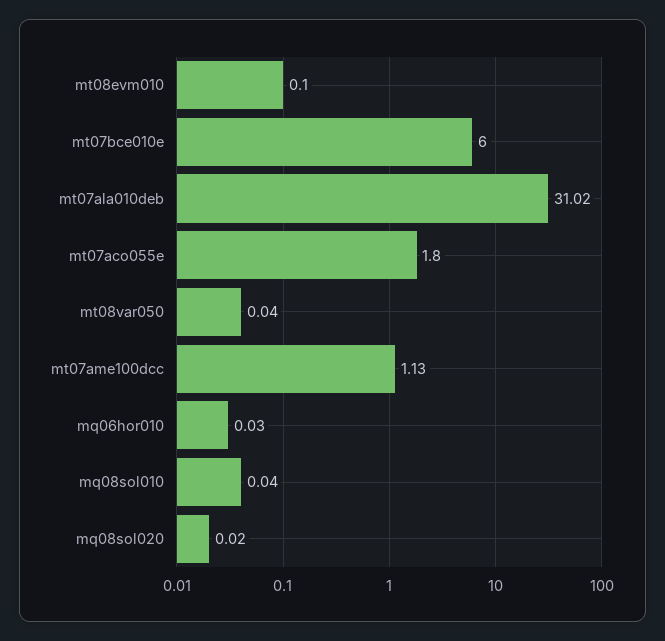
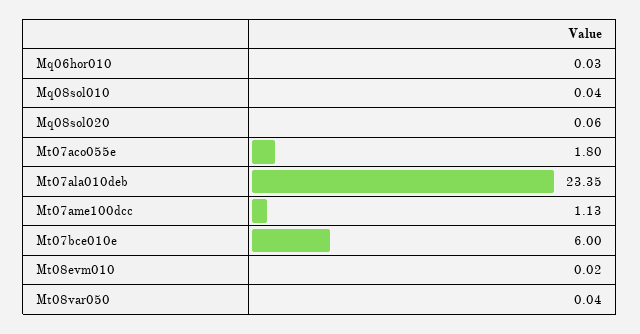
  {
-   "mt08evm010": 0.1,
+   "mt08evm010": 0.02,
    "mt07bce010e": 6,
-   "mt07ala010deb": 31.02,
+   "mt07ala010deb": 23.35,
    "mt07aco055e": 1.8,
    "mt08var050": 0.04,
    "mt07ame100dcc": 1.13,
    "mq06hor010": 0.03,
    "mq08sol010": 0.04,
-   "mq08sol020": 0.02
+   "mq08sol020": 0.06
  }

